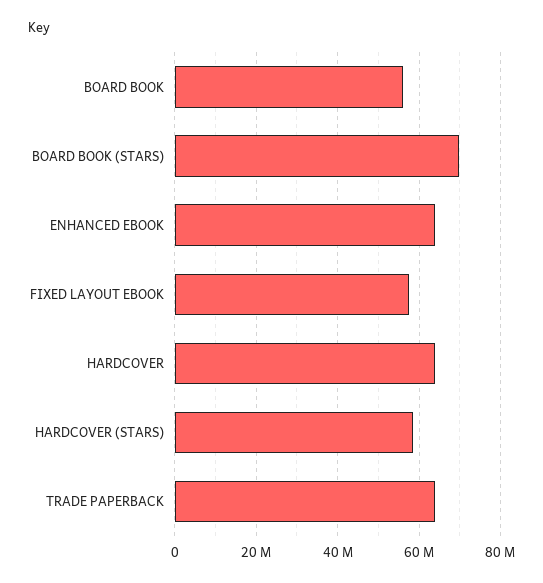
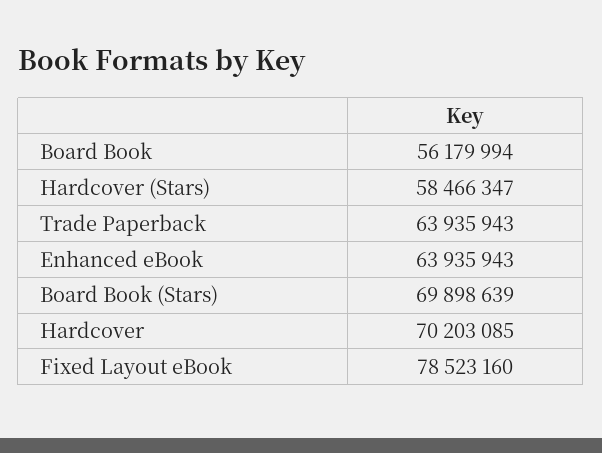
  {
    "BOARD BOOK": 56179994,
    "BOARD BOOK (STARS)": 69898639,
    "ENHANCED EBOOK": 63935943,
-   "FIXED LAYOUT EBOOK": 58000000,
+   "FIXED LAYOUT EBOOK": 78523160,
-   "HARDCOVER": 64000000,
+   "HARDCOVER": 70203085,
    "HARDCOVER (STARS)": 58466347,
    "TRADE PAPERBACK": 63935943
  }

